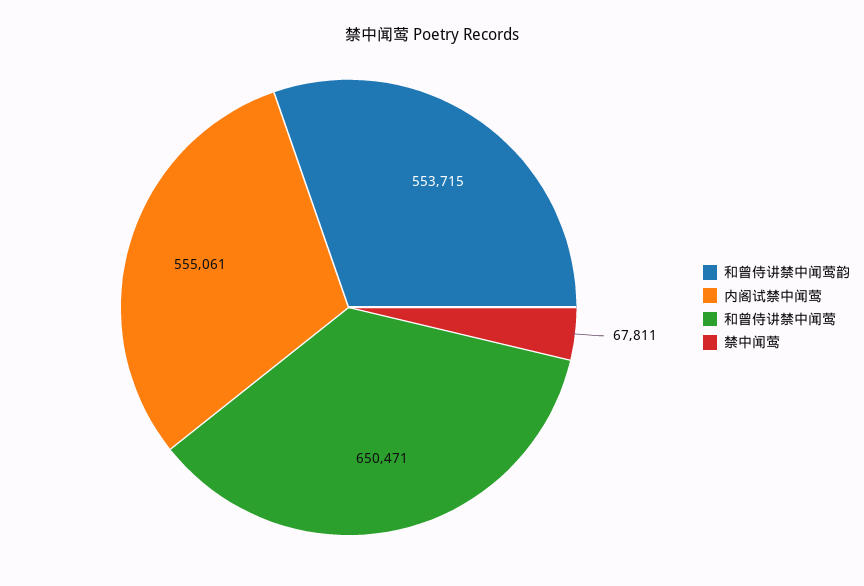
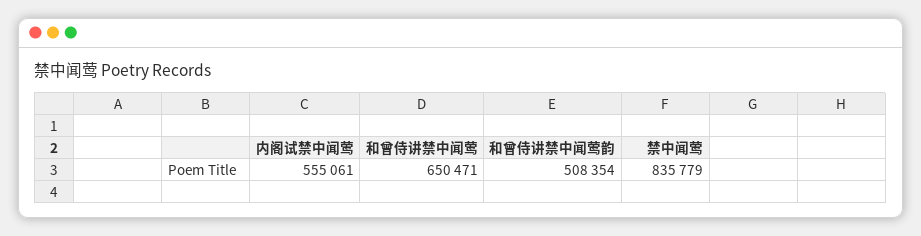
  {
-   "和曾侍讲禁中闻莺韵": 553715,
+   "和曾侍讲禁中闻莺韵": 508354,
    "内阁试禁中闻莺": 555061,
    "和曾侍讲禁中闻莺": 650471,
-   "禁中闻莺": 67811
+   "禁中闻莺": 835779
  }

